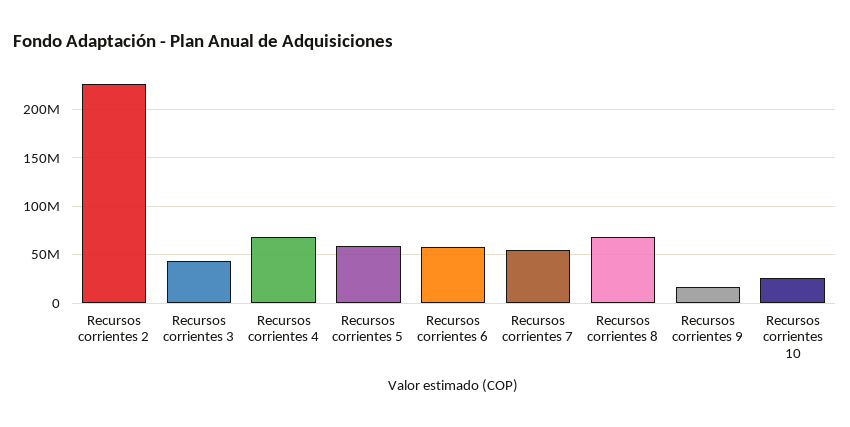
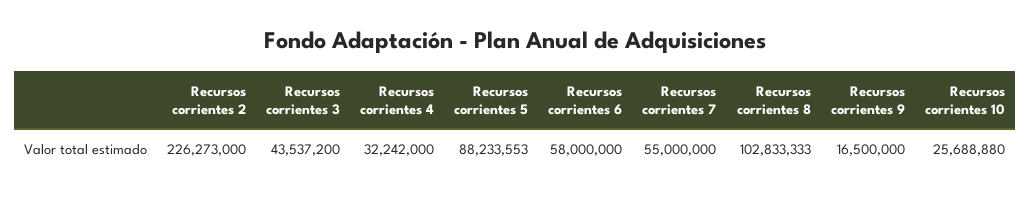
  {
    "Recursos corrientes 2": 226273000,
    "Recursos corrientes 3": 43537200,
-   "Recursos corrientes 4": 70000000,
+   "Recursos corrientes 4": 32242000,
-   "Recursos corrientes 5": 60000000,
+   "Recursos corrientes 5": 88233553,
    "Recursos corrientes 6": 58000000,
    "Recursos corrientes 7": 55000000,
-   "Recursos corrientes 8": 70000000,
+   "Recursos corrientes 8": 102833333,
    "Recursos corrientes 9": 16500000,
    "Recursos corrientes 10": 25688880
  }

